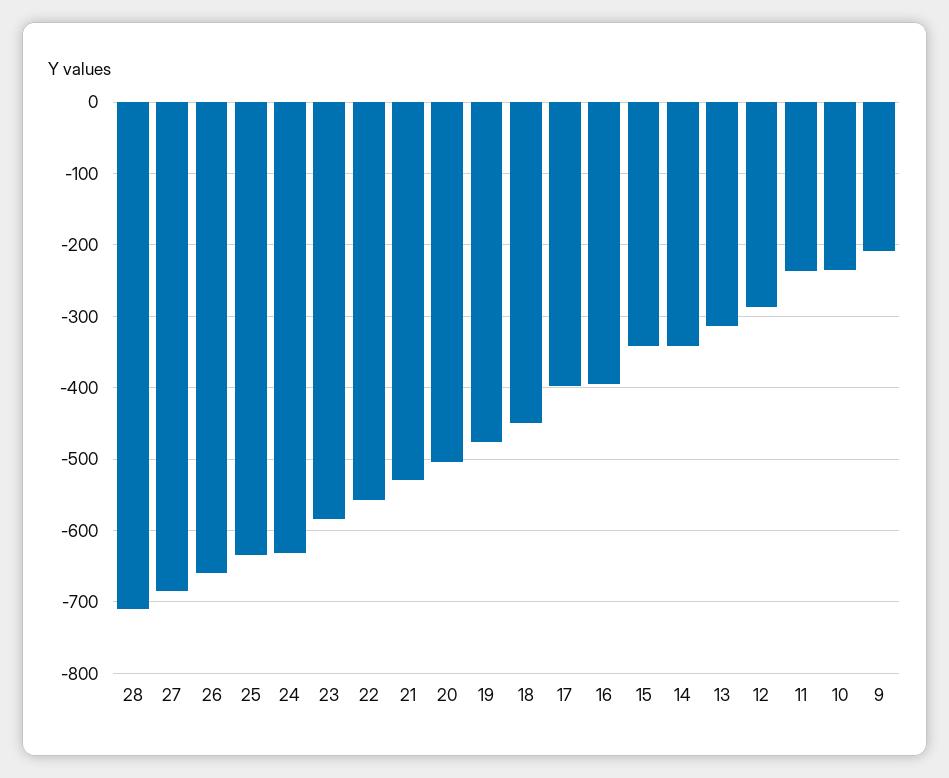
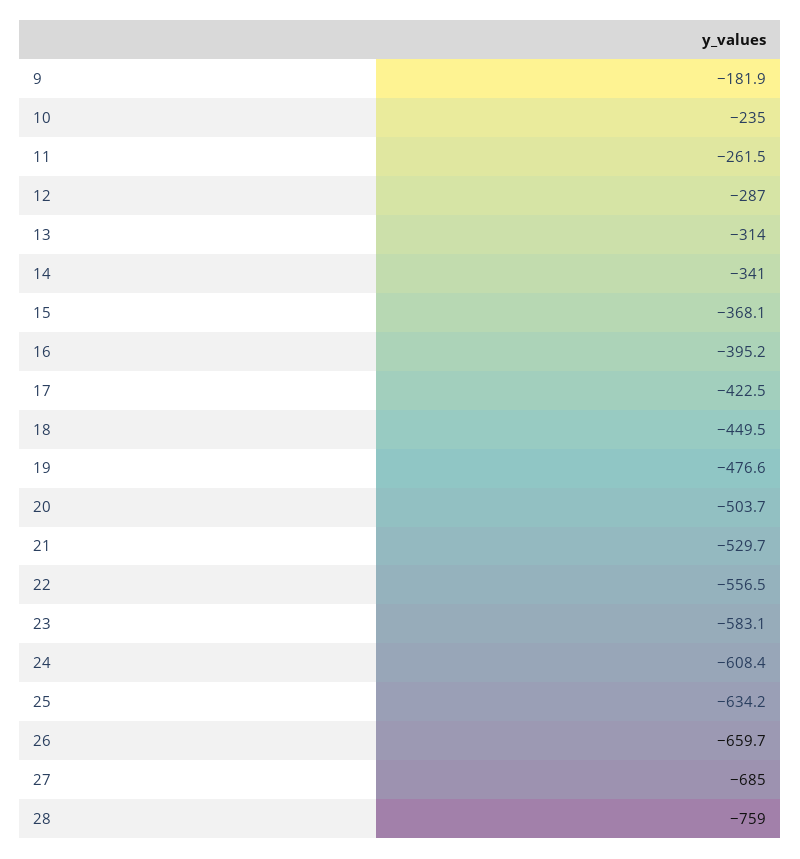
  {
-   "28": -710,
+   "28": -759,
    "27": -685,
    "26": -659.7,
    "25": -634.2,
-   "24": -630,
+   "24": -608.4,
    "23": -583.1,
    "22": -556.5,
    "21": -529.7,
    "20": -503.7,
    "19": -476.6,
    "18": -449.5,
-   "17": -400,
+   "17": -422.5,
    "16": -395.2,
-   "15": -340,
+   "15": -368.1,
    "14": -341,
    "13": -314,
    "12": -287,
-   "11": -240,
+   "11": -261.5,
    "10": -235,
-   "9": -210
+   "9": -181.9
  }

